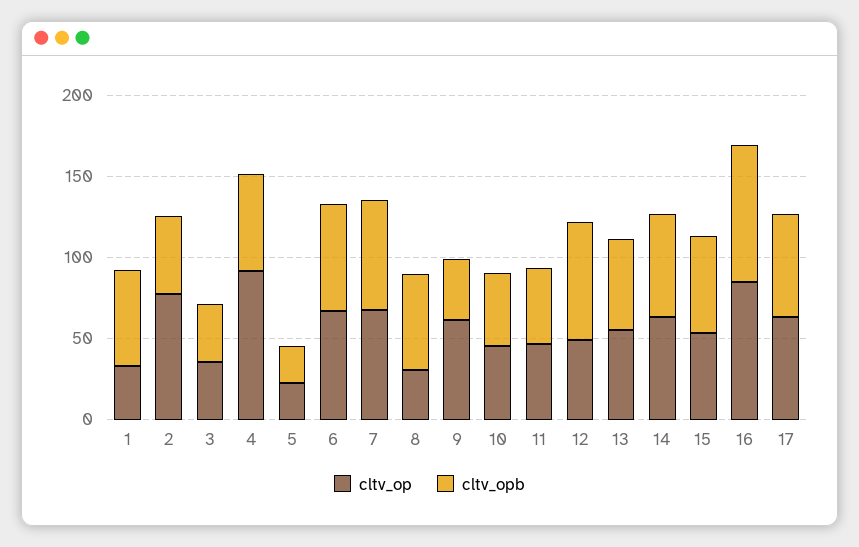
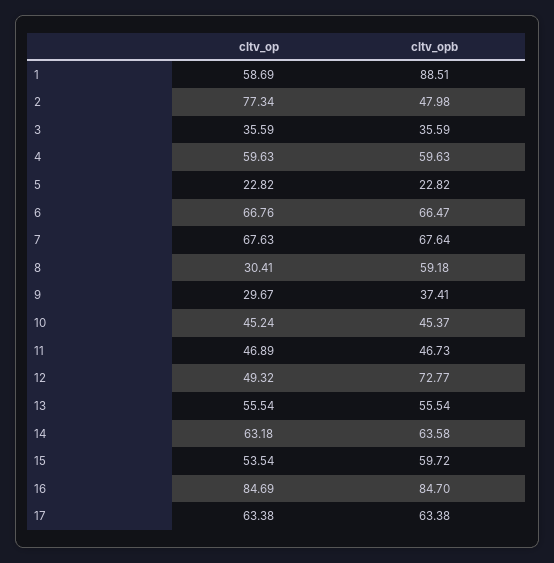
  {
    "cltv_op": {
-     "1": 30,
+     "1": 58.69,
      "2": 77.34,
      "3": 35.59,
-     "4": 90,
+     "4": 59.63,
      "5": 22.82,
      "6": 66.76,
      "7": 67.63,
      "8": 30.41,
-     "9": 60,
+     "9": 29.67,
      "10": 45.24,
      "11": 46.89,
      "12": 49.32,
      "13": 55.54,
      "14": 63.18,
      "15": 53.54,
      "16": 84.69,
      "17": 63.38
    },
    "cltv_opb": {
-     "1": 60,
+     "1": 88.51,
      "2": 47.98,
      "3": 35.59,
      "4": 59.63,
      "5": 22.82,
      "6": 66.47,
      "7": 67.64,
      "8": 59.18,
      "9": 37.41,
      "10": 45.37,
      "11": 46.73,
      "12": 72.77,
      "13": 55.54,
      "14": 63.58,
      "15": 59.72,
      "16": 84.7,
      "17": 63.38
    }
  }

